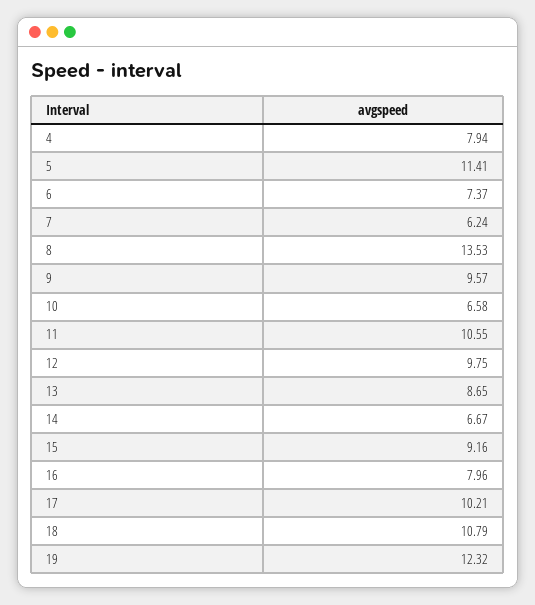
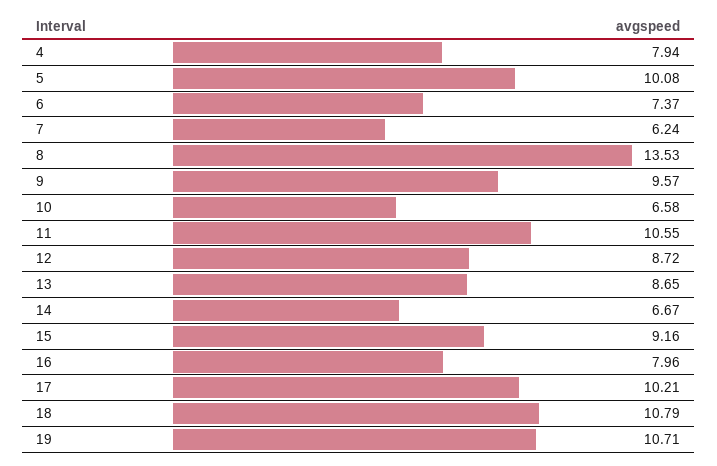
  {
    "4": 7.94,
-   "5": 11.41,
+   "5": 10.08,
    "6": 7.37,
    "7": 6.24,
    "8": 13.53,
    "9": 9.57,
    "10": 6.58,
    "11": 10.55,
-   "12": 9.75,
+   "12": 8.72,
    "13": 8.65,
    "14": 6.67,
    "15": 9.16,
    "16": 7.96,
    "17": 10.21,
    "18": 10.79,
-   "19": 12.32
+   "19": 10.71
  }

